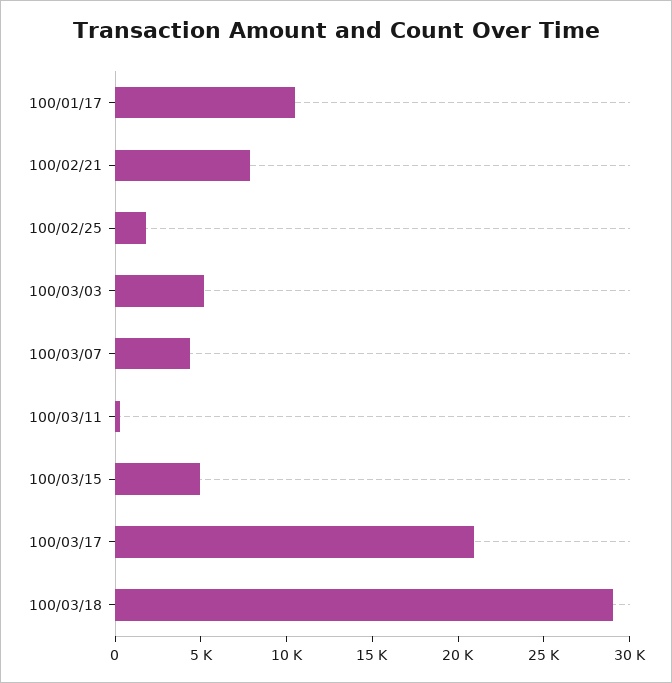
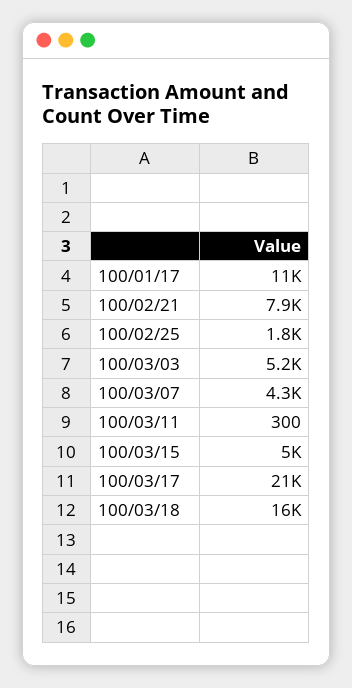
  {
    "100/01/17": 11000,
    "100/02/21": 7900,
    "100/02/25": 1800,
    "100/03/03": 5200,
    "100/03/07": 4300,
    "100/03/11": 300,
    "100/03/15": 5000,
    "100/03/17": 21000,
-   "100/03/18": 29000
+   "100/03/18": 16000
  }

